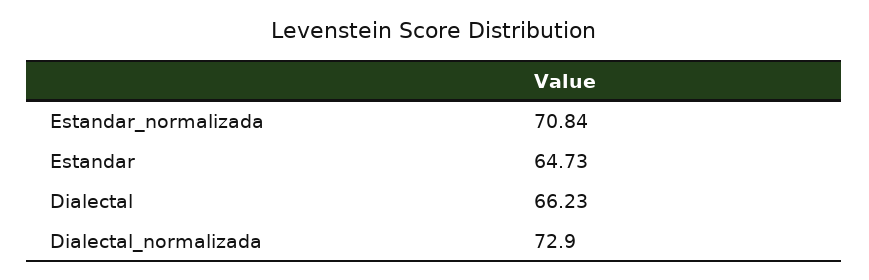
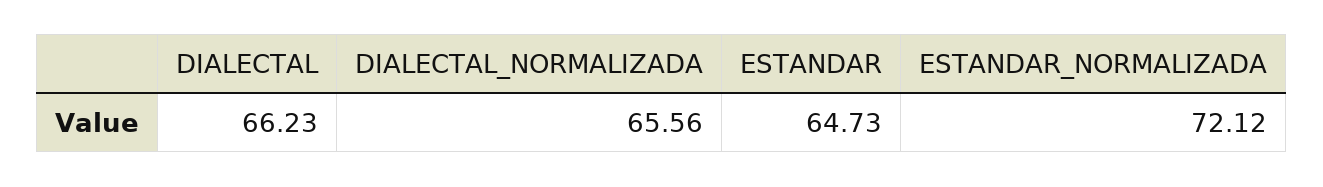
  {
-   "Estandar_normalizada": 70.84,
+   "Estandar_normalizada": 72.12,
    "Estandar": 64.73,
    "Dialectal": 66.23,
-   "Dialectal_normalizada": 72.9
+   "Dialectal_normalizada": 65.56
  }

